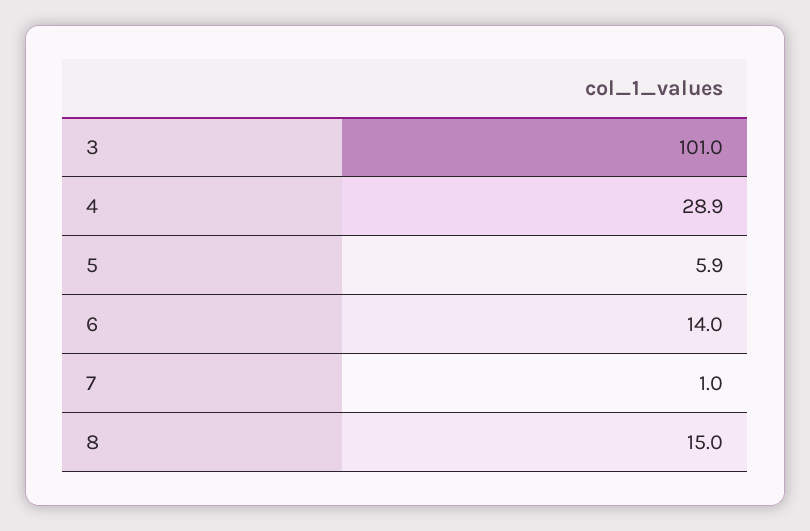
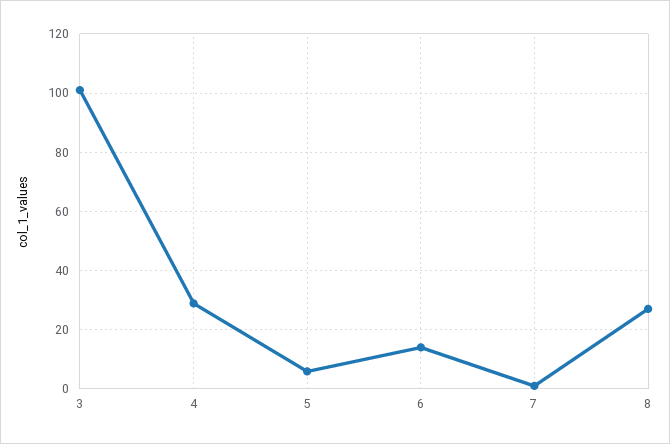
  {
    "3": 101,
    "4": 28.9,
    "5": 5.9,
    "6": 14,
    "7": 1,
-   "8": 15
+   "8": 27.5
  }

